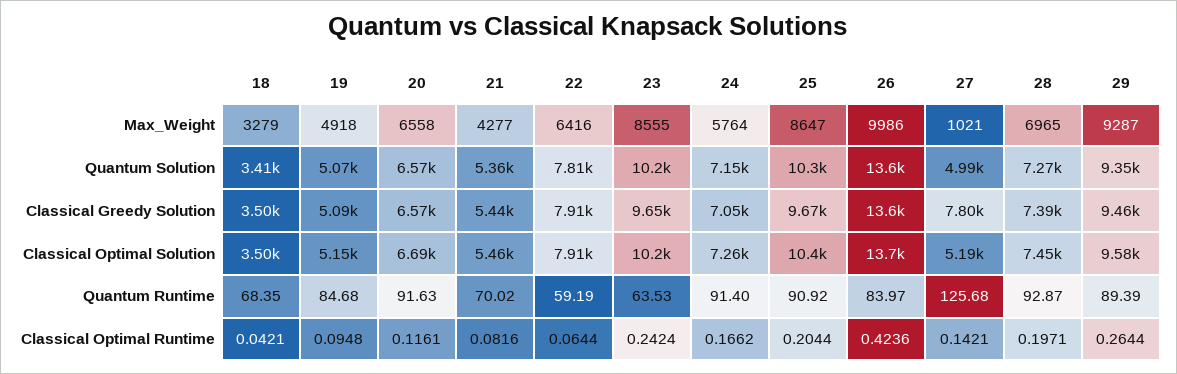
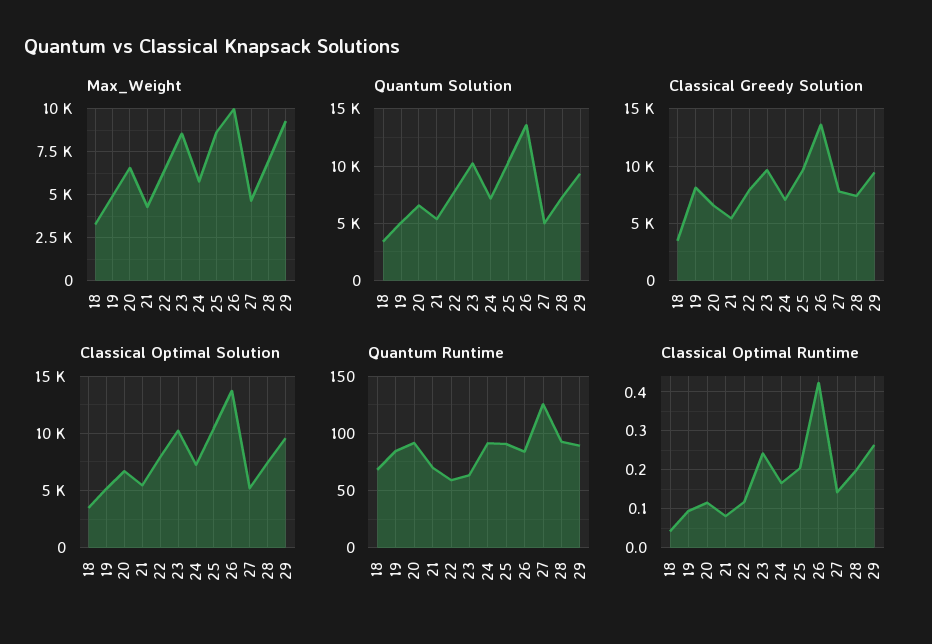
  {
    "Max_Weight": {
      "18": 3279,
      "19": 4918,
      "20": 6558,
      "21": 4277,
      "22": 6416,
      "23": 8555,
      "24": 5764,
      "25": 8647,
      "26": 9986,
-     "27": 1021,
+     "27": 4500,
      "28": 6965,
      "29": 9287
    },
    "Quantum Solution": {
      "18": 3410,
      "19": 5070,
      "20": 6570,
      "21": 5360,
      "22": 7810,
      "23": 10200,
      "24": 7150,
      "25": 10300,
      "26": 13600,
      "27": 4990,
      "28": 7270,
      "29": 9350
    },
    "Classical Greedy Solution": {
      "18": 3500,
-     "19": 5090,
+     "19": 8000,
      "20": 6570,
      "21": 5440,
      "22": 7910,
      "23": 9650,
      "24": 7050,
      "25": 9670,
      "26": 13600,
      "27": 7800,
      "28": 7390,
      "29": 9460
    },
    "Classical Optimal Solution": {
      "18": 3500,
      "19": 5150,
      "20": 6690,
      "21": 5460,
      "22": 7910,
      "23": 10200,
      "24": 7260,
      "25": 10400,
      "26": 13700,
      "27": 5190,
      "28": 7450,
      "29": 9580
    },
    "Quantum Runtime": {
      "18": 68.35,
      "19": 84.68,
      "20": 91.63,
      "21": 70.02,
      "22": 59.19,
      "23": 63.53,
      "24": 91.4,
      "25": 90.92,
      "26": 83.97,
      "27": 125.68,
      "28": 92.87,
      "29": 89.39
    },
    "Classical Optimal Runtime": {
      "18": 0.0421,
      "19": 0.0948,
      "20": 0.1161,
      "21": 0.0816,
-     "22": 0.0644,
+     "22": 0.12,
      "23": 0.2424,
      "24": 0.1662,
      "25": 0.2044,
      "26": 0.4236,
      "27": 0.1421,
      "28": 0.1971,
      "29": 0.2644
    }
  }

